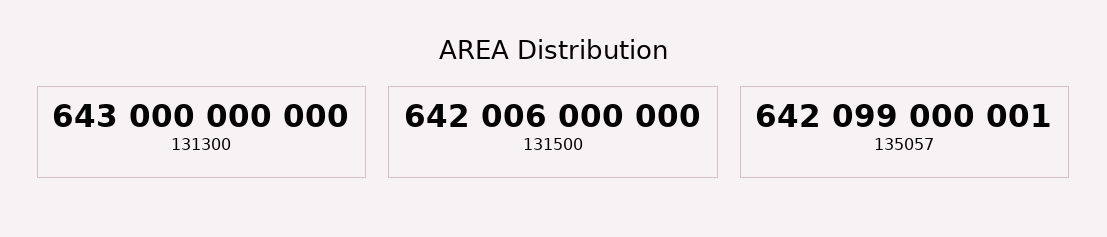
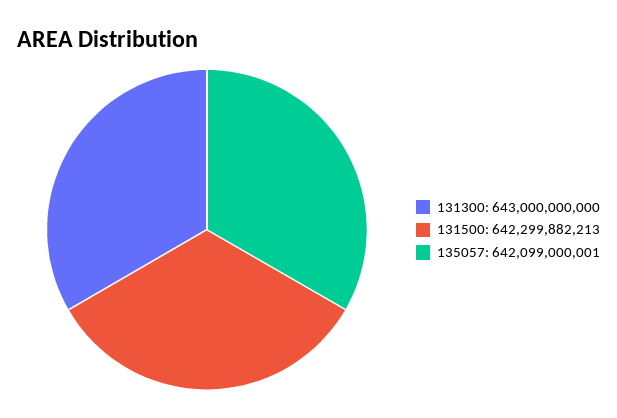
  {
    "131300": 643000000000,
-   "131500": 642006000000,
+   "131500": 642299882213,
    "135057": 642099000001
  }

